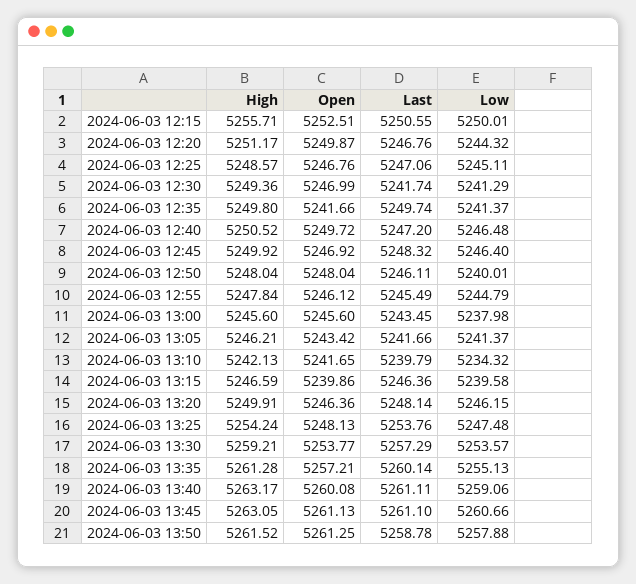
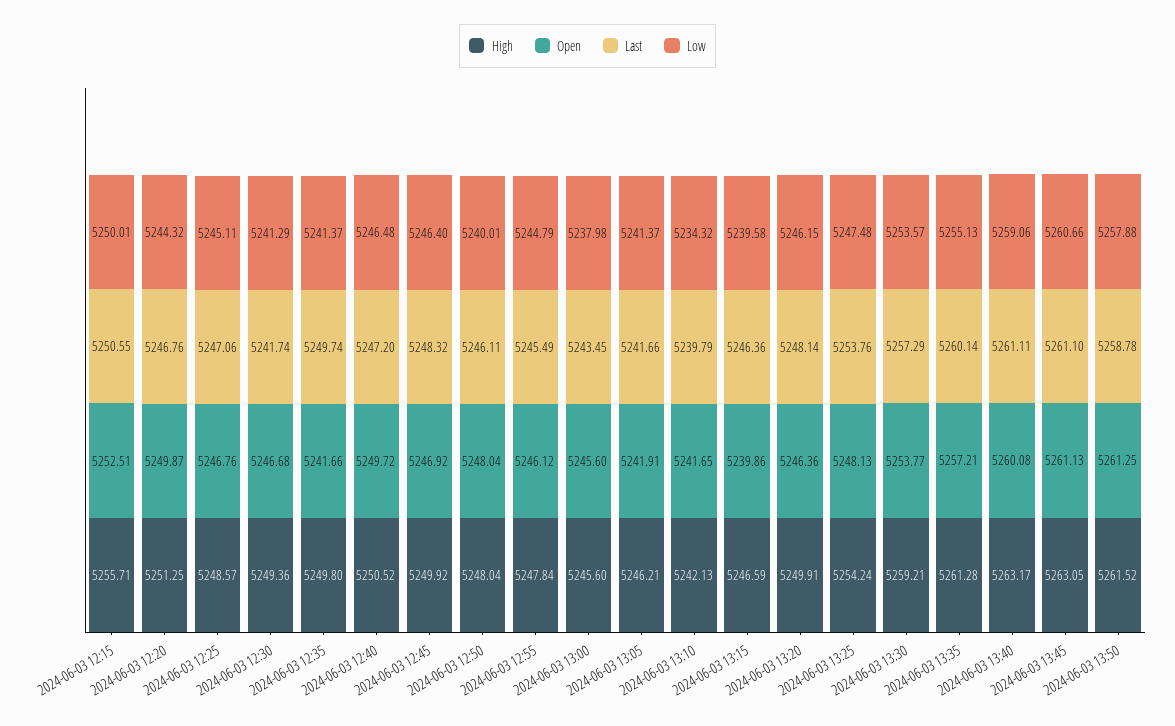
  {
    "High": {
      "2024-06-03 12:15": 5255.71,
-     "2024-06-03 12:20": 5251.17,
+     "2024-06-03 12:20": 5251.25,
      "2024-06-03 12:25": 5248.57,
      "2024-06-03 12:30": 5249.36,
      "2024-06-03 12:35": 5249.8,
      "2024-06-03 12:40": 5250.52,
      "2024-06-03 12:45": 5249.92,
      "2024-06-03 12:50": 5248.04,
      "2024-06-03 12:55": 5247.84,
      "2024-06-03 13:00": 5245.6,
      "2024-06-03 13:05": 5246.21,
      "2024-06-03 13:10": 5242.13,
      "2024-06-03 13:15": 5246.59,
      "2024-06-03 13:20": 5249.91,
      "2024-06-03 13:25": 5254.24,
      "2024-06-03 13:30": 5259.21,
      "2024-06-03 13:35": 5261.28,
      "2024-06-03 13:40": 5263.17,
      "2024-06-03 13:45": 5263.05,
      "2024-06-03 13:50": 5261.52
    },
    "Open": {
      "2024-06-03 12:15": 5252.51,
      "2024-06-03 12:20": 5249.87,
      "2024-06-03 12:25": 5246.76,
-     "2024-06-03 12:30": 5246.99,
+     "2024-06-03 12:30": 5246.68,
      "2024-06-03 12:35": 5241.66,
      "2024-06-03 12:40": 5249.72,
      "2024-06-03 12:45": 5246.92,
      "2024-06-03 12:50": 5248.04,
      "2024-06-03 12:55": 5246.12,
      "2024-06-03 13:00": 5245.6,
-     "2024-06-03 13:05": 5243.42,
+     "2024-06-03 13:05": 5241.91,
      "2024-06-03 13:10": 5241.65,
      "2024-06-03 13:15": 5239.86,
      "2024-06-03 13:20": 5246.36,
      "2024-06-03 13:25": 5248.13,
      "2024-06-03 13:30": 5253.77,
      "2024-06-03 13:35": 5257.21,
      "2024-06-03 13:40": 5260.08,
      "2024-06-03 13:45": 5261.13,
      "2024-06-03 13:50": 5261.25
    },
    "Last": {
      "2024-06-03 12:15": 5250.55,
      "2024-06-03 12:20": 5246.76,
      "2024-06-03 12:25": 5247.06,
      "2024-06-03 12:30": 5241.74,
      "2024-06-03 12:35": 5249.74,
      "2024-06-03 12:40": 5247.2,
      "2024-06-03 12:45": 5248.32,
      "2024-06-03 12:50": 5246.11,
      "2024-06-03 12:55": 5245.49,
      "2024-06-03 13:00": 5243.45,
      "2024-06-03 13:05": 5241.66,
      "2024-06-03 13:10": 5239.79,
      "2024-06-03 13:15": 5246.36,
      "2024-06-03 13:20": 5248.14,
      "2024-06-03 13:25": 5253.76,
      "2024-06-03 13:30": 5257.29,
      "2024-06-03 13:35": 5260.14,
      "2024-06-03 13:40": 5261.11,
      "2024-06-03 13:45": 5261.1,
      "2024-06-03 13:50": 5258.78
    },
    "Low": {
      "2024-06-03 12:15": 5250.01,
      "2024-06-03 12:20": 5244.32,
      "2024-06-03 12:25": 5245.11,
      "2024-06-03 12:30": 5241.29,
      "2024-06-03 12:35": 5241.37,
      "2024-06-03 12:40": 5246.48,
      "2024-06-03 12:45": 5246.4,
      "2024-06-03 12:50": 5240.01,
      "2024-06-03 12:55": 5244.79,
      "2024-06-03 13:00": 5237.98,
      "2024-06-03 13:05": 5241.37,
      "2024-06-03 13:10": 5234.32,
      "2024-06-03 13:15": 5239.58,
      "2024-06-03 13:20": 5246.15,
      "2024-06-03 13:25": 5247.48,
      "2024-06-03 13:30": 5253.57,
      "2024-06-03 13:35": 5255.13,
      "2024-06-03 13:40": 5259.06,
      "2024-06-03 13:45": 5260.66,
      "2024-06-03 13:50": 5257.88
    }
  }

